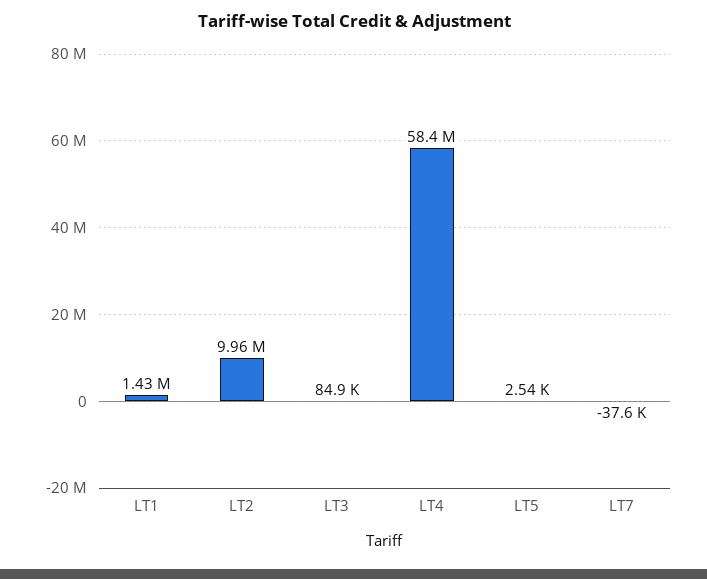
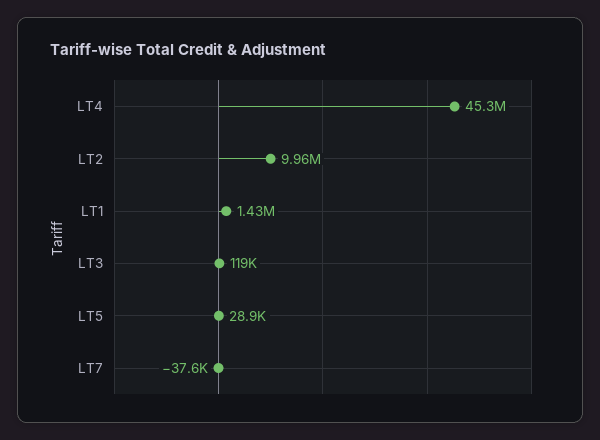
  {
    "LT1": 1430000,
    "LT2": 9960000,
-   "LT3": 84900,
+   "LT3": 119000,
-   "LT4": 58400000,
+   "LT4": 45300000,
-   "LT5": 2540,
+   "LT5": 28900,
    "LT7": -37600
  }

